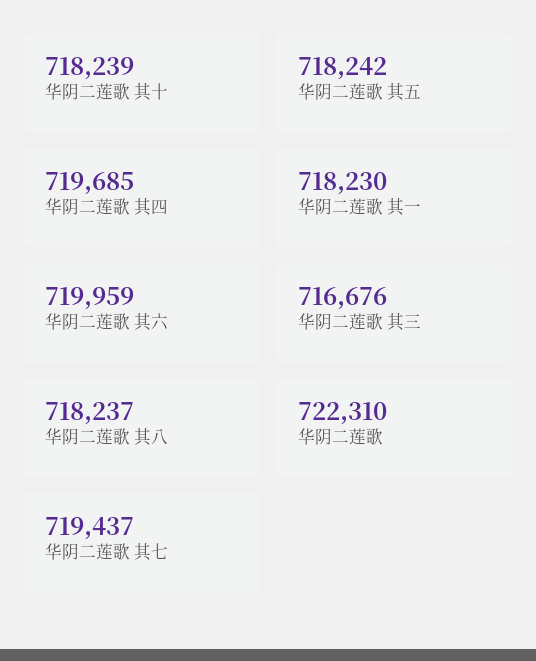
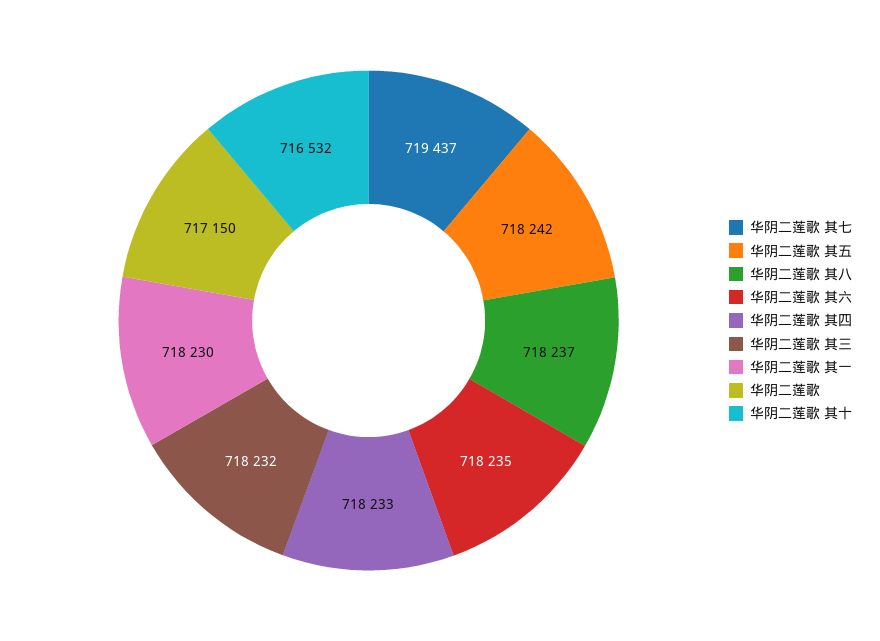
  {
-   "华阴二莲歌 其十": 718239,
+   "华阴二莲歌 其十": 716532,
    "华阴二莲歌 其五": 718242,
-   "华阴二莲歌 其四": 719685,
+   "华阴二莲歌 其四": 718233,
    "华阴二莲歌 其一": 718230,
-   "华阴二莲歌 其六": 719959,
+   "华阴二莲歌 其六": 718235,
-   "华阴二莲歌 其三": 716676,
+   "华阴二莲歌 其三": 718232,
    "华阴二莲歌 其八": 718237,
-   "华阴二莲歌": 722310,
+   "华阴二莲歌": 717150,
    "华阴二莲歌 其七": 719437
  }

